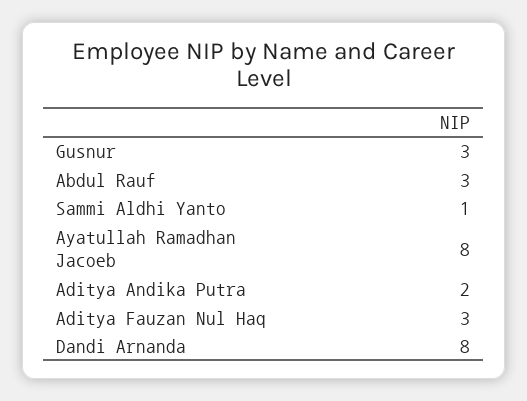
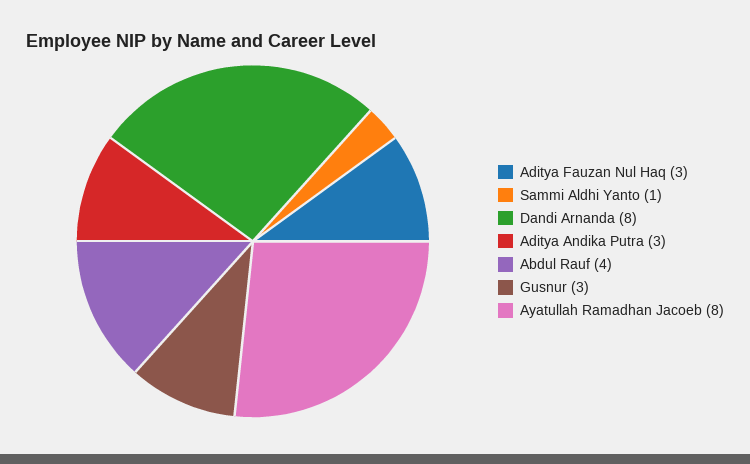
  {
    "Gusnur": 3,
-   "Abdul Rauf": 3,
+   "Abdul Rauf": 4,
    "Sammi Aldhi Yanto": 1,
    "Ayatullah Ramadhan Jacoeb": 8,
-   "Aditya Andika Putra": 2,
+   "Aditya Andika Putra": 3,
    "Aditya Fauzan Nul Haq": 3,
    "Dandi Arnanda": 8
  }

